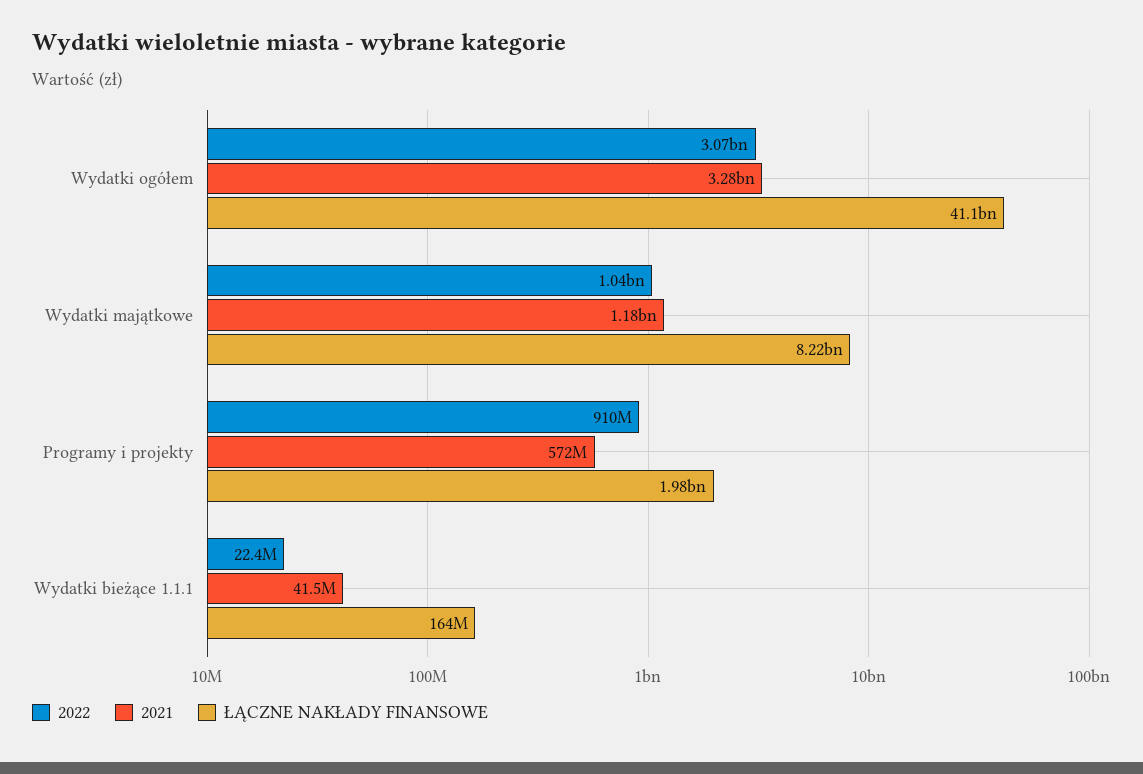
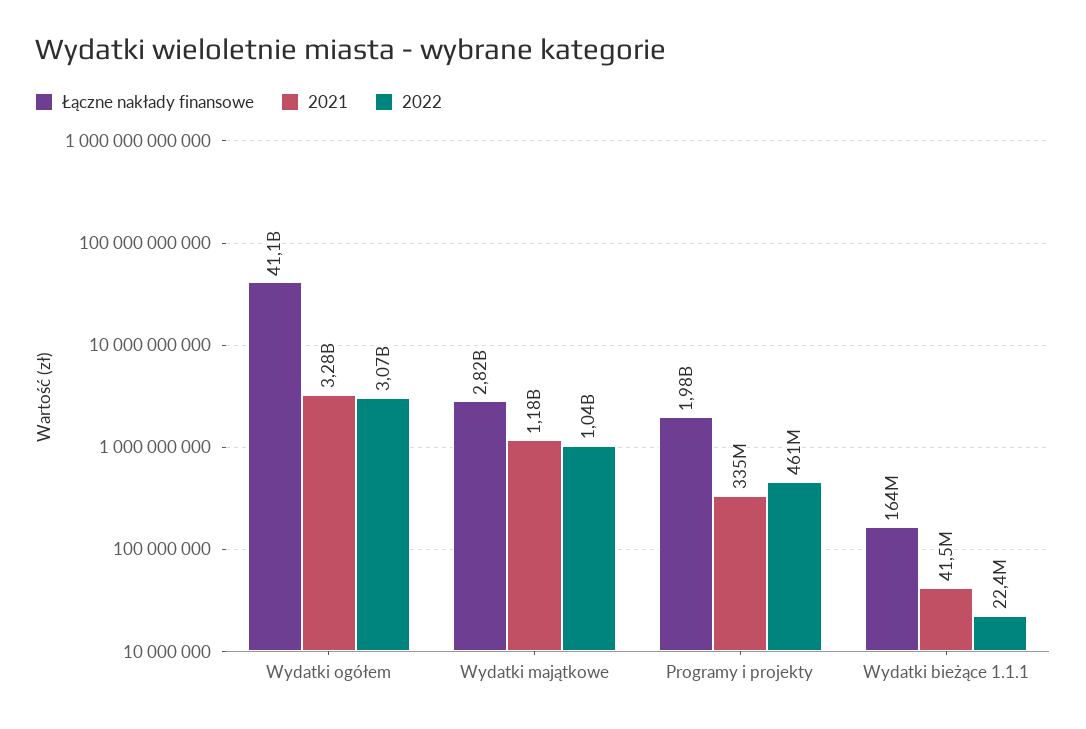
  {
    "2022": {
      "Wydatki ogółem": 3070000000,
      "Wydatki majątkowe": 1040000000,
-     "Programy i projekty": 910000000,
+     "Programy i projekty": 461000000,
      "Wydatki bieżące 1.1.1": 22400000
    },
    "2021": {
      "Wydatki ogółem": 3280000000,
      "Wydatki majątkowe": 1180000000,
-     "Programy i projekty": 572000000,
+     "Programy i projekty": 335000000,
      "Wydatki bieżące 1.1.1": 41500000
    },
    "ŁĄCZNE NAKŁADY FINANSOWE": {
      "Wydatki ogółem": 41100000000,
-     "Wydatki majątkowe": 8220000000,
+     "Wydatki majątkowe": 2820000000,
      "Programy i projekty": 1980000000,
      "Wydatki bieżące 1.1.1": 164000000
    }
  }

